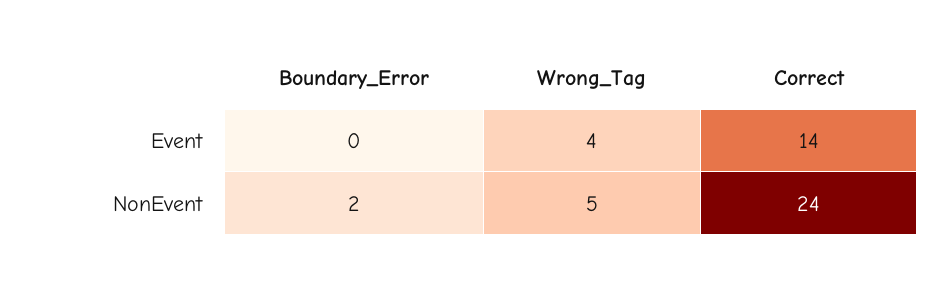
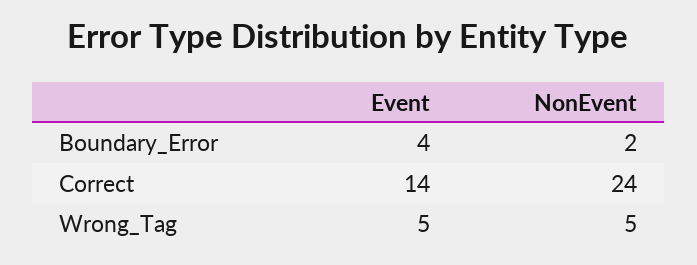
  {
    "Boundary_Error": {
-     "Event": 0,
+     "Event": 4,
      "NonEvent": 2
    },
    "Wrong_Tag": {
-     "Event": 4,
+     "Event": 5,
      "NonEvent": 5
    },
    "Correct": {
      "Event": 14,
      "NonEvent": 24
    }
  }

